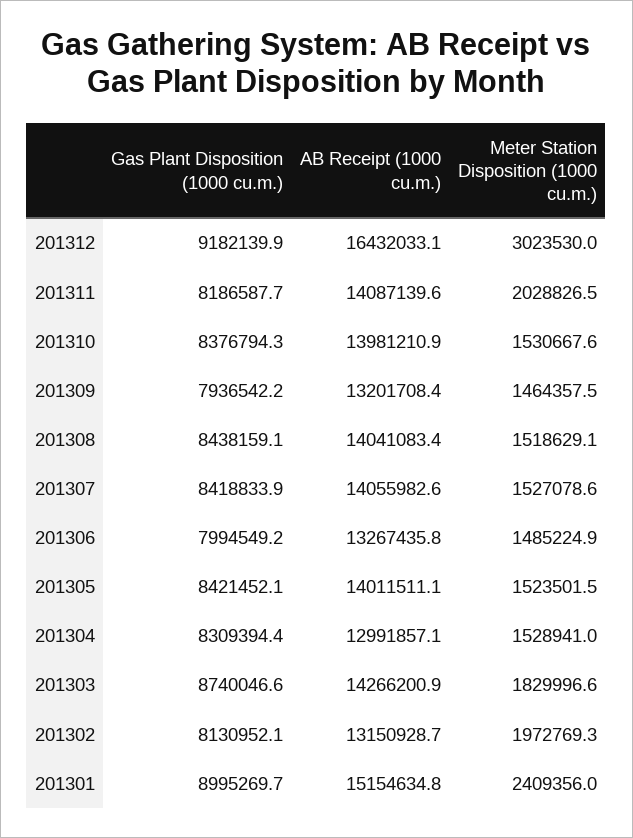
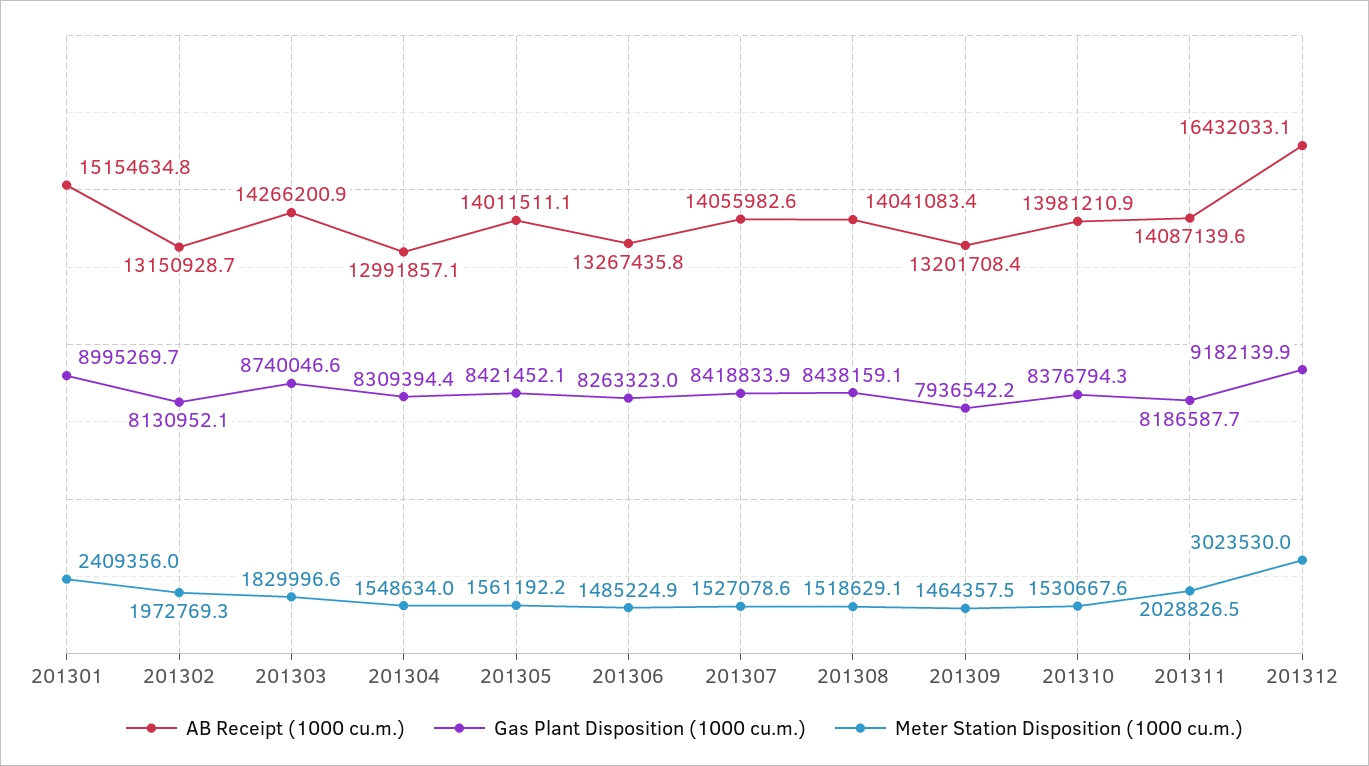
  {
    "Gas Plant Disposition (1000 cu.m.)": {
      "201312": 9182139.9,
      "201311": 8186587.7,
      "201310": 8376794.3,
      "201309": 7936542.2,
      "201308": 8438159.1,
      "201307": 8418833.9,
-     "201306": 7994549.2,
+     "201306": 8263323,
      "201305": 8421452.1,
      "201304": 8309394.4,
      "201303": 8740046.6,
      "201302": 8130952.1,
      "201301": 8995269.7
    },
    "AB Receipt (1000 cu.m.)": {
      "201312": 16432033.1,
      "201311": 14087139.6,
      "201310": 13981210.9,
      "201309": 13201708.4,
      "201308": 14041083.4,
      "201307": 14055982.6,
      "201306": 13267435.8,
      "201305": 14011511.1,
      "201304": 12991857.1,
      "201303": 14266200.9,
      "201302": 13150928.7,
      "201301": 15154634.8
    },
    "Meter Station Disposition (1000 cu.m.)": {
      "201312": 3023530,
      "201311": 2028826.5,
      "201310": 1530667.6,
      "201309": 1464357.5,
      "201308": 1518629.1,
      "201307": 1527078.6,
      "201306": 1485224.9,
-     "201305": 1523501.5,
+     "201305": 1561192.2,
-     "201304": 1528941,
+     "201304": 1548634,
      "201303": 1829996.6,
      "201302": 1972769.3,
      "201301": 2409356
    }
  }

